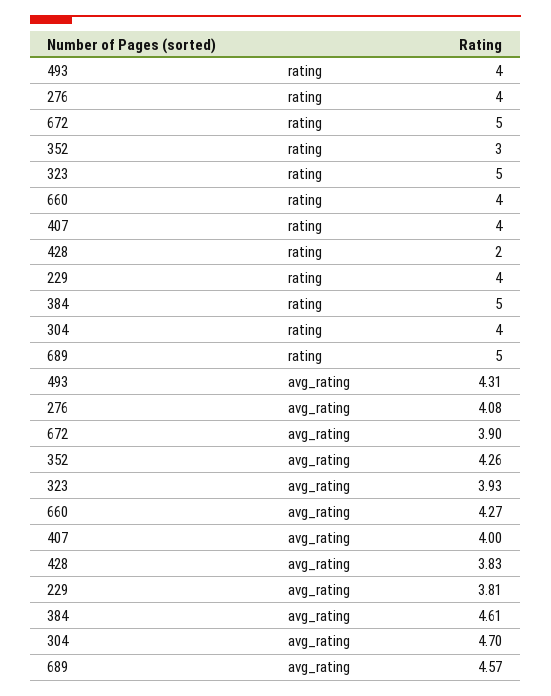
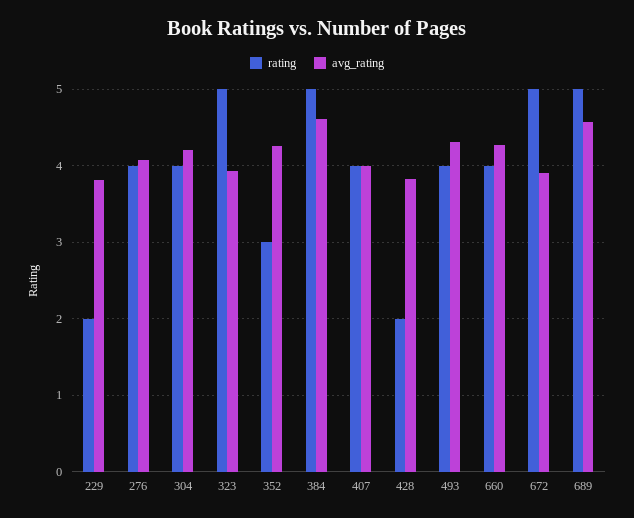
  {
    "rating": {
      "493": 4,
      "276": 4,
      "672": 5,
      "352": 3,
      "323": 5,
      "660": 4,
      "407": 4,
      "428": 2,
-     "229": 4,
+     "229": 2,
      "384": 5,
      "304": 4,
      "689": 5
    },
    "avg_rating": {
      "493": 4.31,
      "276": 4.08,
      "672": 3.9,
      "352": 4.26,
      "323": 3.93,
      "660": 4.27,
      "407": 4,
      "428": 3.83,
      "229": 3.81,
      "384": 4.61,
-     "304": 4.7,
+     "304": 4.2,
      "689": 4.57
    }
  }

